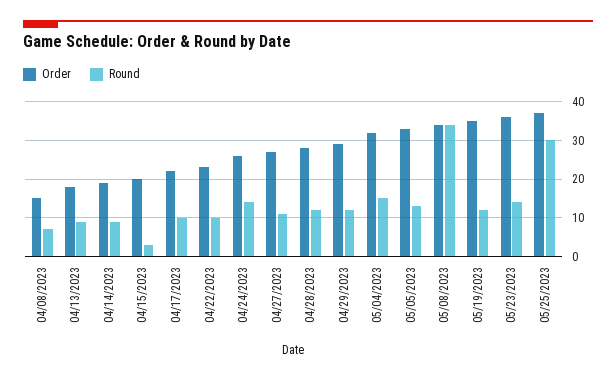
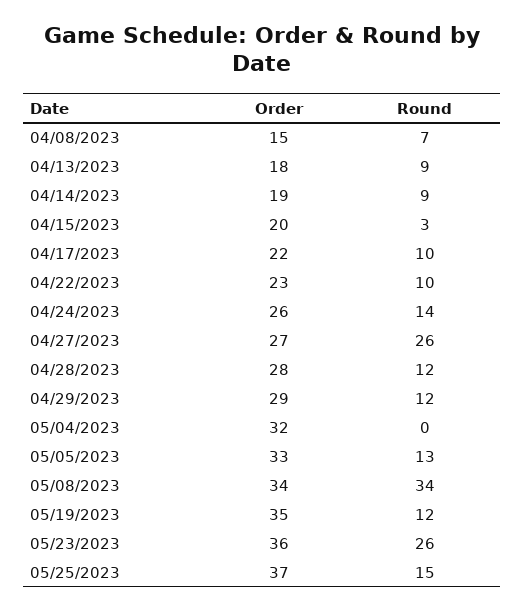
  {
    "Order": {
      "04/08/2023": 15,
      "04/13/2023": 18,
      "04/14/2023": 19,
      "04/15/2023": 20,
      "04/17/2023": 22,
      "04/22/2023": 23,
      "04/24/2023": 26,
      "04/27/2023": 27,
      "04/28/2023": 28,
      "04/29/2023": 29,
      "05/04/2023": 32,
      "05/05/2023": 33,
      "05/08/2023": 34,
      "05/19/2023": 35,
      "05/23/2023": 36,
      "05/25/2023": 37
    },
    "Round": {
      "04/08/2023": 7,
      "04/13/2023": 9,
      "04/14/2023": 9,
      "04/15/2023": 3,
      "04/17/2023": 10,
      "04/22/2023": 10,
      "04/24/2023": 14,
-     "04/27/2023": 10,
+     "04/27/2023": 26,
      "04/28/2023": 12,
      "04/29/2023": 12,
-     "05/04/2023": 15,
+     "05/04/2023": 0,
      "05/05/2023": 13,
      "05/08/2023": 34,
      "05/19/2023": 12,
-     "05/23/2023": 15,
+     "05/23/2023": 26,
-     "05/25/2023": 30
+     "05/25/2023": 15
    }
  }

